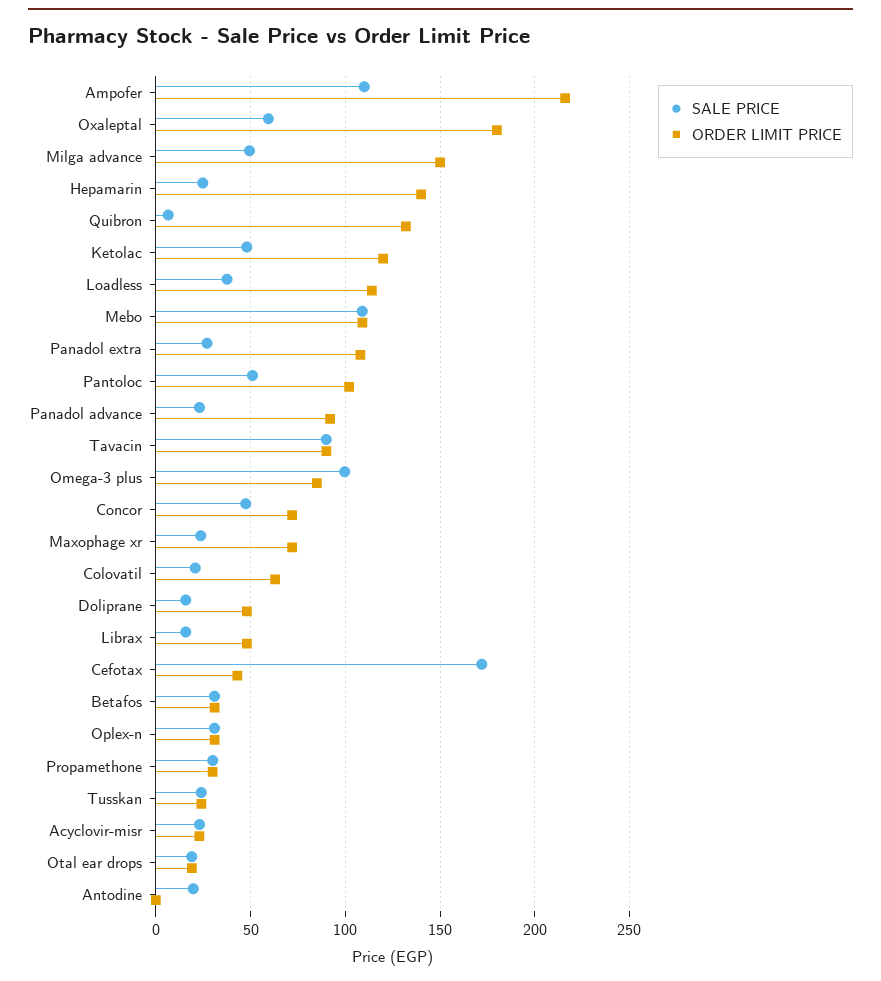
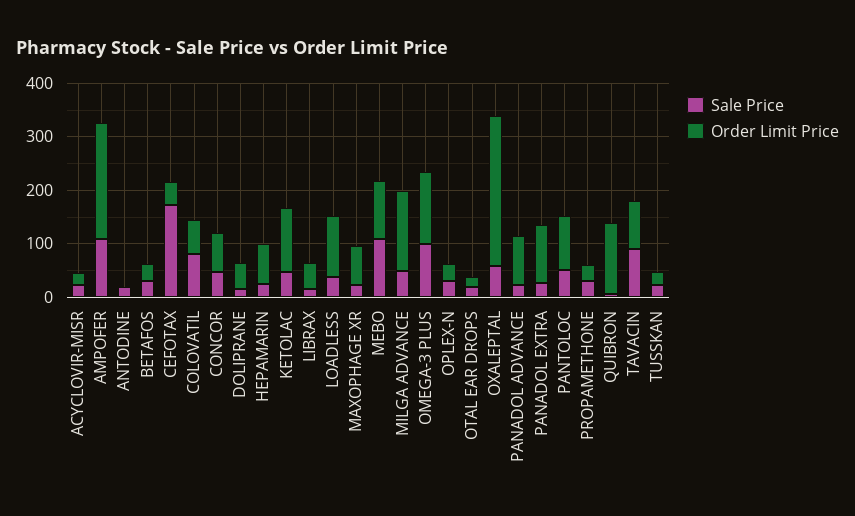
  {
    "SALE PRICE": {
      "Ampofer": 110,
      "Oxaleptal": 60,
      "Milga advance": 50,
      "Hepamarin": 25,
      "Quibron": 5,
      "Ketolac": 50,
      "Loadless": 40,
      "Mebo": 110,
      "Panadol extra": 25,
      "Pantoloc": 50,
      "Panadol advance": 25,
      "Tavacin": 90,
      "Omega-3 plus": 100,
      "Concor": 50,
      "Maxophage xr": 25,
-     "Colovatil": 20,
+     "Colovatil": 80,
      "Doliprane": 15,
      "Librax": 15,
      "Cefotax": 170,
      "Betafos": 30,
      "Oplex-n": 30,
      "Propamethone": 30,
      "Tusskan": 25,
      "Acyclovir-misr": 25,
      "Otal ear drops": 20,
      "Antodine": 20
    },
    "ORDER LIMIT PRICE": {
      "Ampofer": 215,
-     "Oxaleptal": 180,
+     "Oxaleptal": 280,
      "Milga advance": 150,
-     "Hepamarin": 140,
+     "Hepamarin": 80,
      "Quibron": 130,
      "Ketolac": 120,
      "Loadless": 115,
      "Mebo": 110,
      "Panadol extra": 110,
      "Pantoloc": 100,
      "Panadol advance": 90,
      "Tavacin": 90,
-     "Omega-3 plus": 85,
+     "Omega-3 plus": 140,
      "Concor": 70,
      "Maxophage xr": 70,
      "Colovatil": 65,
      "Doliprane": 50,
      "Librax": 50,
      "Cefotax": 45,
      "Betafos": 30,
      "Oplex-n": 30,
      "Propamethone": 30,
      "Tusskan": 25,
      "Acyclovir-misr": 25,
      "Otal ear drops": 20,
      "Antodine": 0
    }
  }

